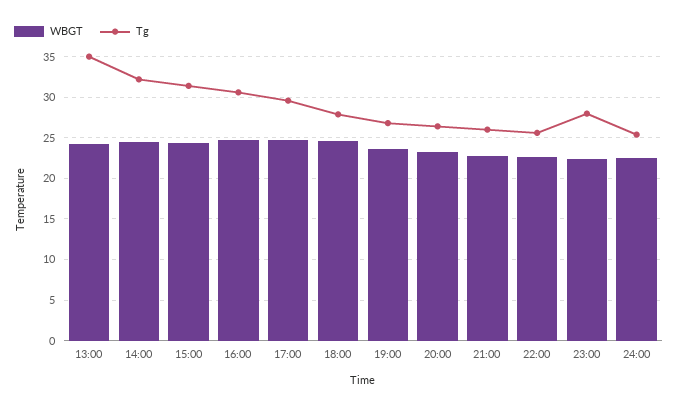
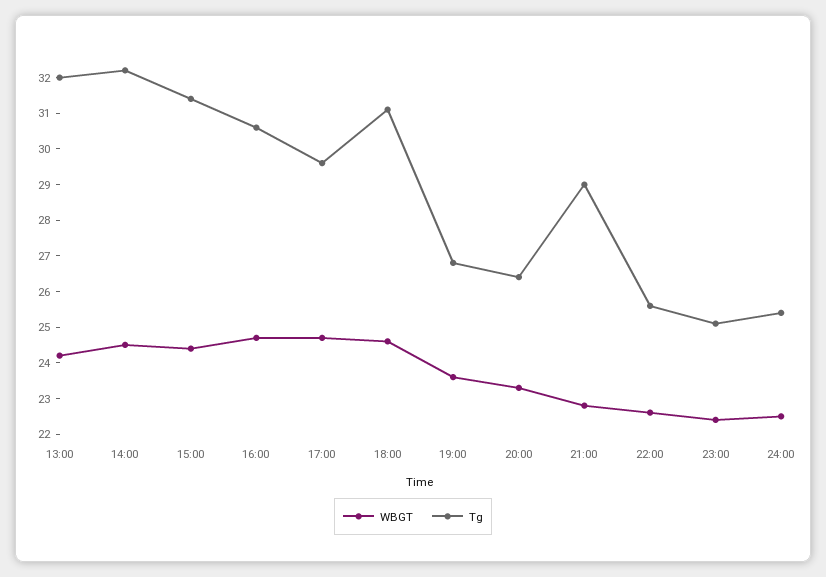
  {
    "WBGT": {
      "13:00": 24,
      "14:00": 24.5,
      "15:00": 24.5,
      "16:00": 24.5,
      "17:00": 24.5,
      "18:00": 24.5,
      "19:00": 23.5,
      "20:00": 23.5,
      "21:00": 23,
      "22:00": 22.5,
      "23:00": 22.5,
      "24:00": 22.5
    },
    "Tg": {
-     "13:00": 35,
+     "13:00": 32,
      "14:00": 32,
      "15:00": 31.5,
      "16:00": 30.5,
      "17:00": 29.5,
-     "18:00": 28,
+     "18:00": 31,
      "19:00": 27,
      "20:00": 26.5,
-     "21:00": 26,
+     "21:00": 29,
      "22:00": 25.5,
-     "23:00": 28,
+     "23:00": 25,
      "24:00": 25.5
    }
  }

